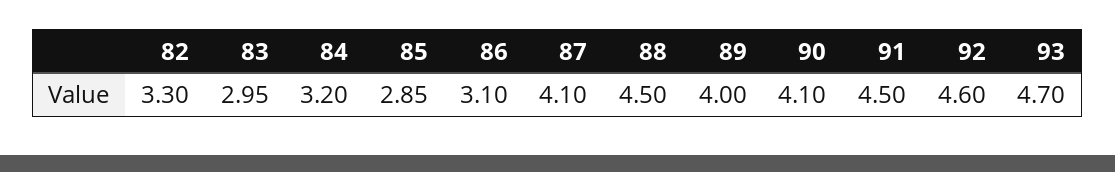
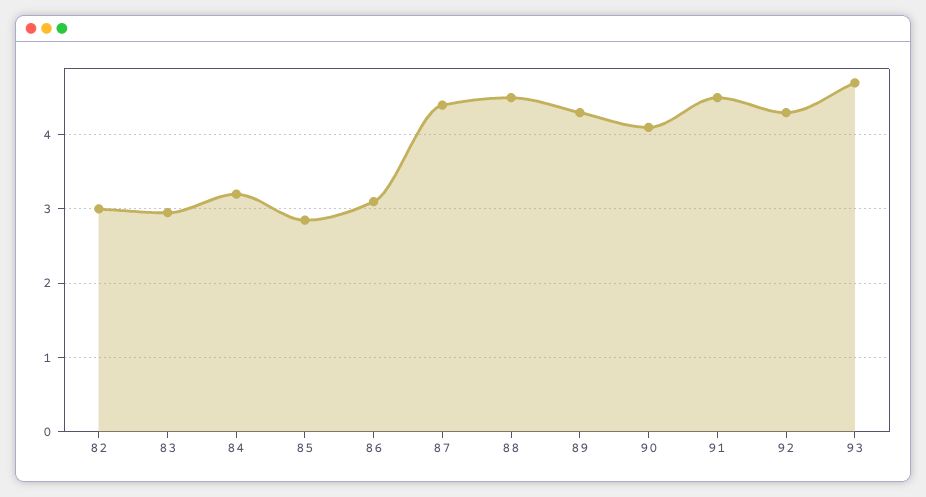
  {
-   "82": 3.3,
+   "82": 3,
    "83": 2.95,
    "84": 3.2,
    "85": 2.85,
    "86": 3.1,
-   "87": 4.1,
+   "87": 4.4,
    "88": 4.5,
-   "89": 4,
+   "89": 4.3,
    "90": 4.1,
    "91": 4.5,
-   "92": 4.6,
+   "92": 4.3,
    "93": 4.7
  }

